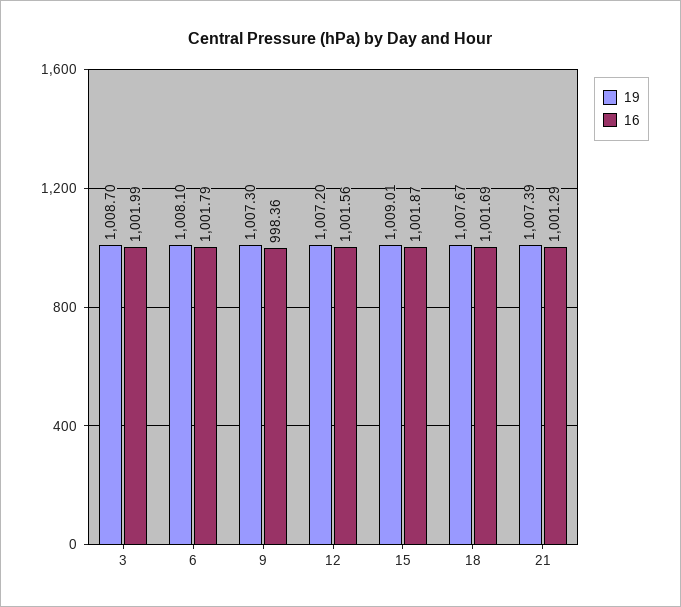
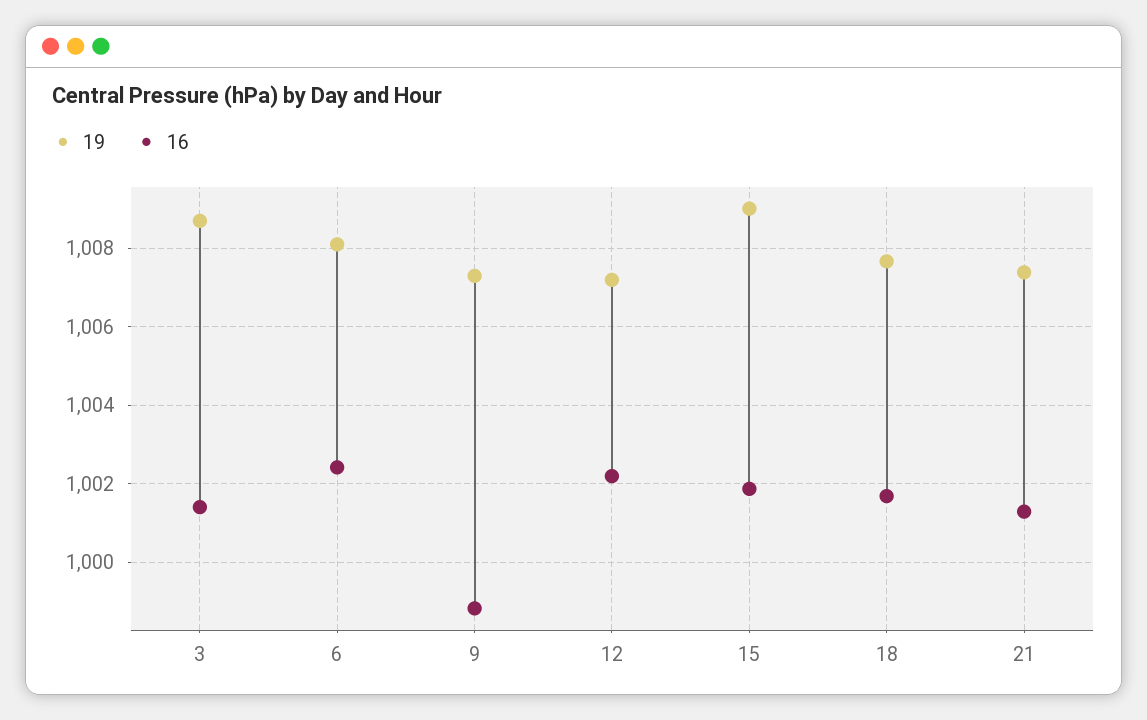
  {
    "19": {
      "3": 1008.7,
      "6": 1008.1,
      "9": 1007.3,
      "12": 1007.2,
      "15": 1009.01,
      "18": 1007.67,
      "21": 1007.39
    },
    "16": {
-     "3": 1001.99,
+     "3": 1001.4,
-     "6": 1001.79,
+     "6": 1002.4,
-     "9": 998.36,
+     "9": 998.8,
-     "12": 1001.56,
+     "12": 1002.2,
      "15": 1001.87,
      "18": 1001.69,
      "21": 1001.29
    }
  }

